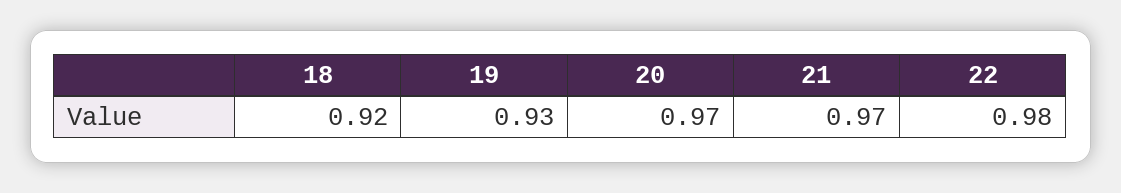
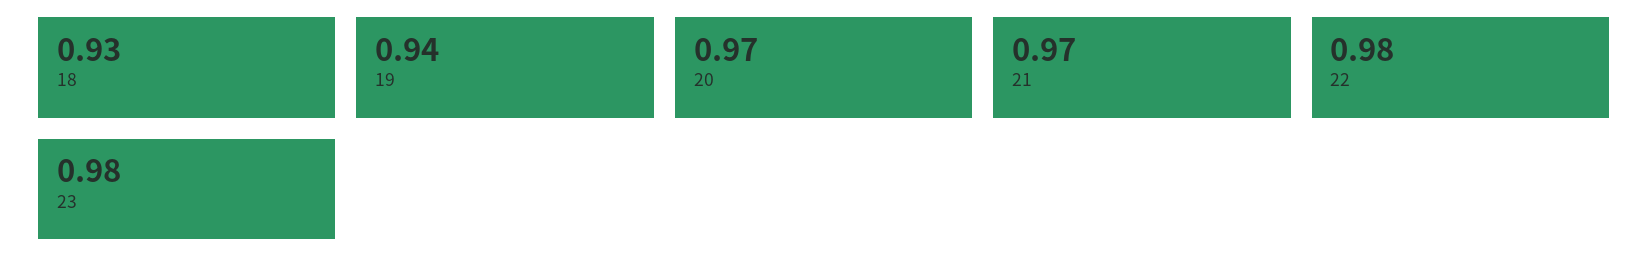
  {
-   "18": 0.92,
+   "18": 0.93,
-   "19": 0.93,
+   "19": 0.94,
    "20": 0.97,
    "21": 0.97,
-   "22": 0.98
+   "22": 0.98,
+   "23": 0.98
  }

